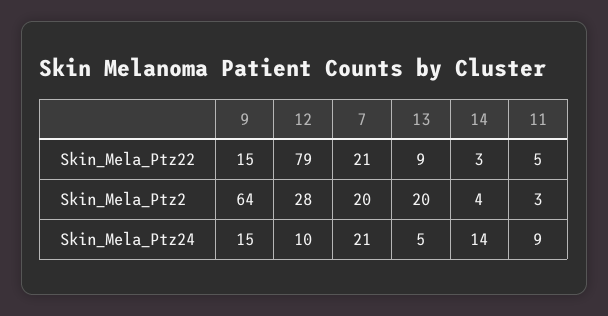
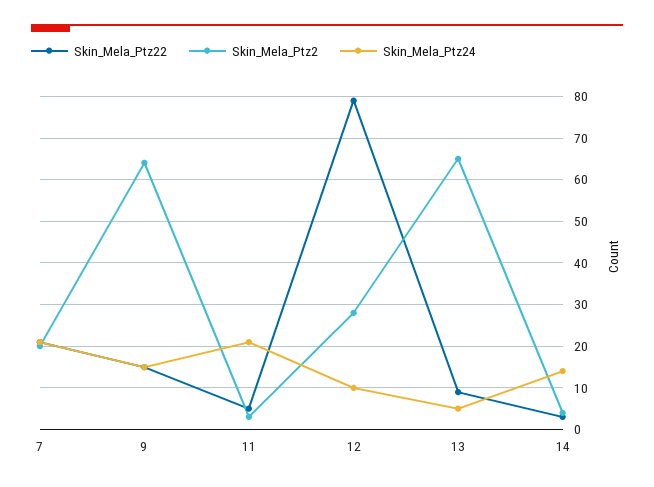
  {
    "Skin_Mela_Ptz22": {
      "9": 15,
      "12": 79,
      "7": 21,
      "13": 9,
      "14": 3,
      "11": 5
    },
    "Skin_Mela_Ptz2": {
      "9": 64,
      "12": 28,
      "7": 20,
-     "13": 20,
+     "13": 65,
      "14": 4,
      "11": 3
    },
    "Skin_Mela_Ptz24": {
      "9": 15,
      "12": 10,
      "7": 21,
      "13": 5,
      "14": 14,
-     "11": 9
+     "11": 20
    }
  }

